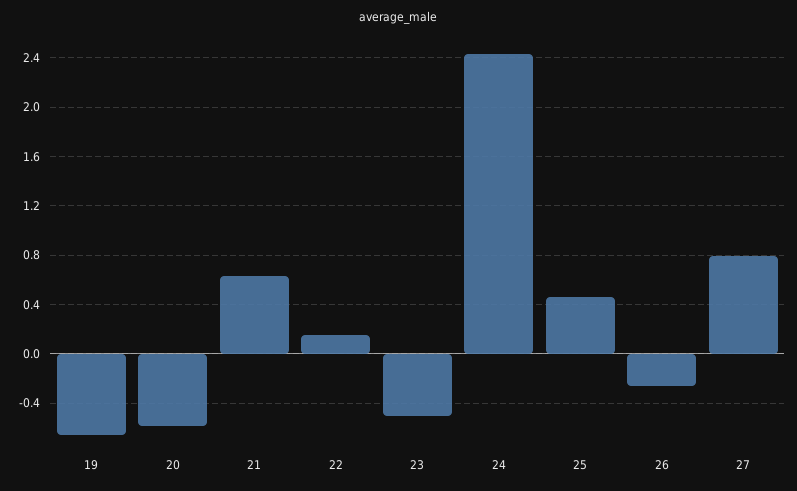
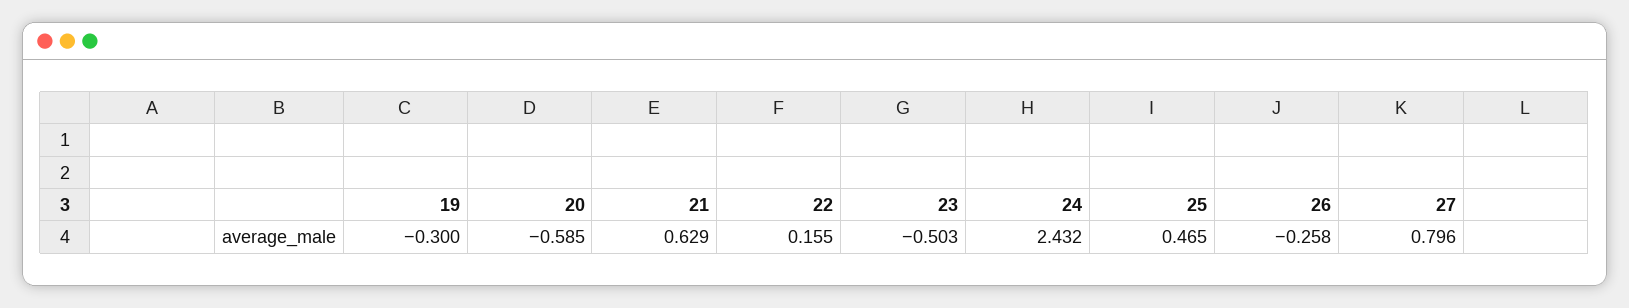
  {
-   "19": -0.65,
+   "19": -0.3,
    "20": -0.585,
    "21": 0.629,
    "22": 0.155,
    "23": -0.503,
    "24": 2.432,
    "25": 0.465,
    "26": -0.258,
    "27": 0.796
  }

